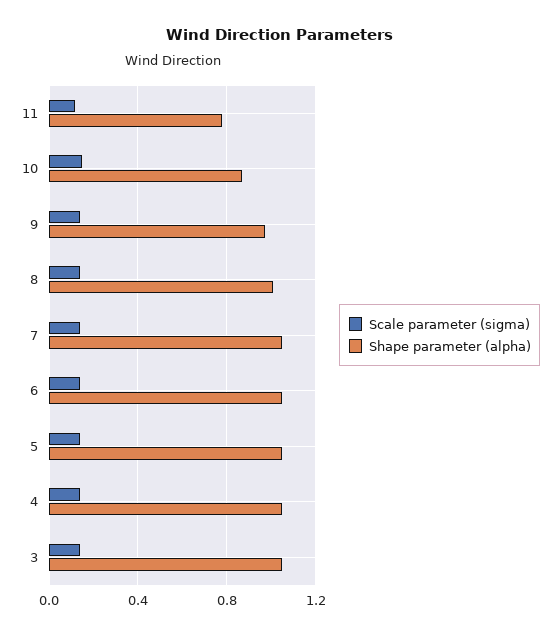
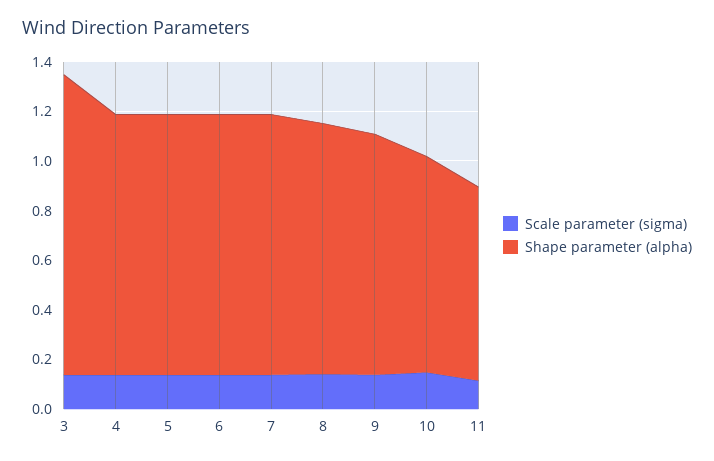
  {
    "Scale parameter (sigma)": {
      "11": 0.1,
      "10": 0.15,
      "9": 0.15,
      "8": 0.15,
      "7": 0.15,
      "6": 0.15,
      "5": 0.15,
      "4": 0.15,
      "3": 0.15
    },
    "Shape parameter (alpha)": {
      "11": 0.8,
      "10": 0.85,
      "9": 0.95,
      "8": 1,
      "7": 1.05,
      "6": 1.05,
      "5": 1.05,
      "4": 1.05,
-     "3": 1.05
+     "3": 1.2
    }
  }

